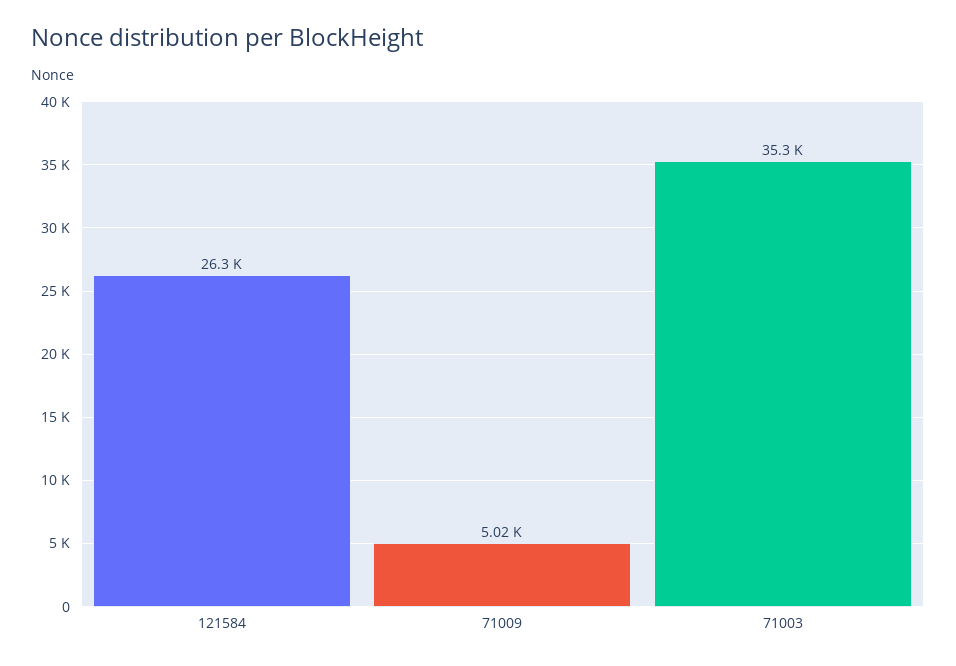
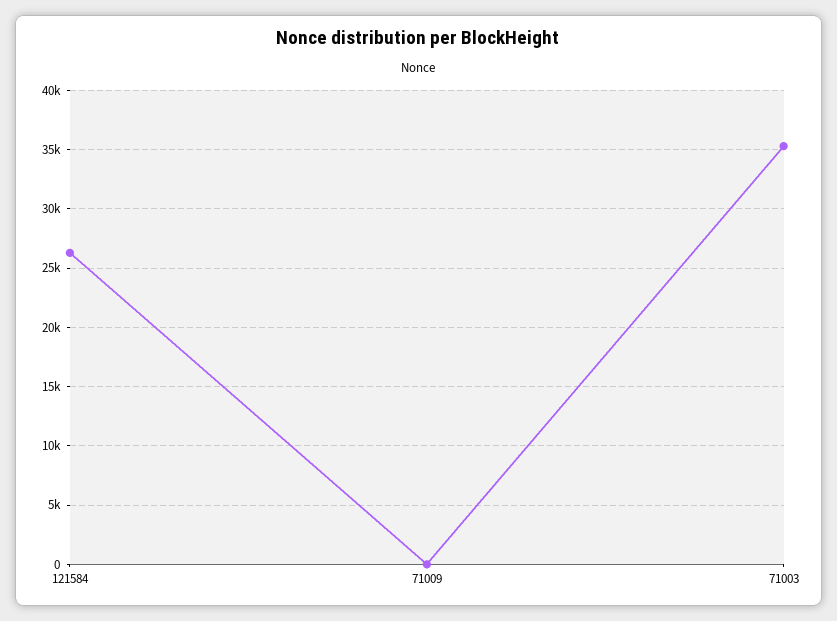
  {
    "121584": 26300,
-   "71009": 5020,
+   "71009": 0,
    "71003": 35300
  }

